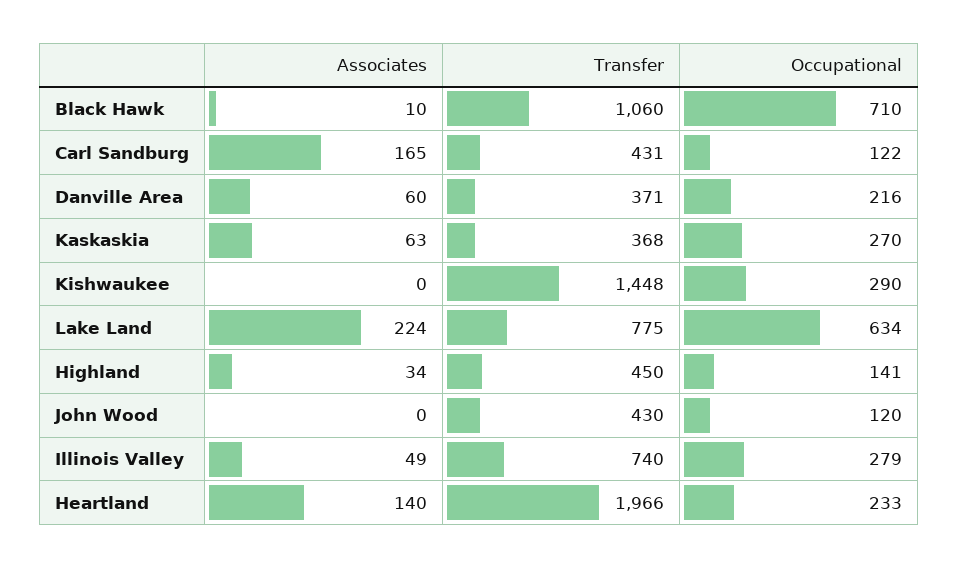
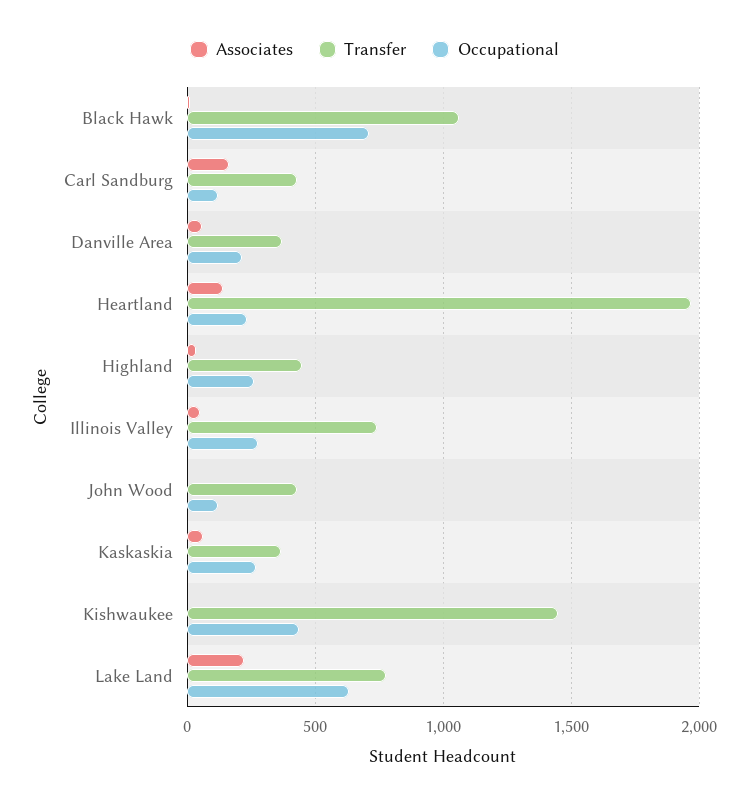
  {
    "Associates": {
      "Black Hawk": 10,
      "Carl Sandburg": 165,
      "Danville Area": 60,
      "Kaskaskia": 63,
      "Kishwaukee": 0,
      "Lake Land": 224,
      "Highland": 34,
      "John Wood": 0,
      "Illinois Valley": 49,
      "Heartland": 140
    },
    "Transfer": {
      "Black Hawk": 1060,
      "Carl Sandburg": 431,
      "Danville Area": 371,
      "Kaskaskia": 368,
      "Kishwaukee": 1448,
      "Lake Land": 775,
      "Highland": 450,
      "John Wood": 430,
      "Illinois Valley": 740,
      "Heartland": 1966
    },
    "Occupational": {
      "Black Hawk": 710,
      "Carl Sandburg": 122,
      "Danville Area": 216,
      "Kaskaskia": 270,
-     "Kishwaukee": 290,
+     "Kishwaukee": 450,
      "Lake Land": 634,
-     "Highland": 141,
+     "Highland": 250,
      "John Wood": 120,
      "Illinois Valley": 279,
      "Heartland": 233
    }
  }

